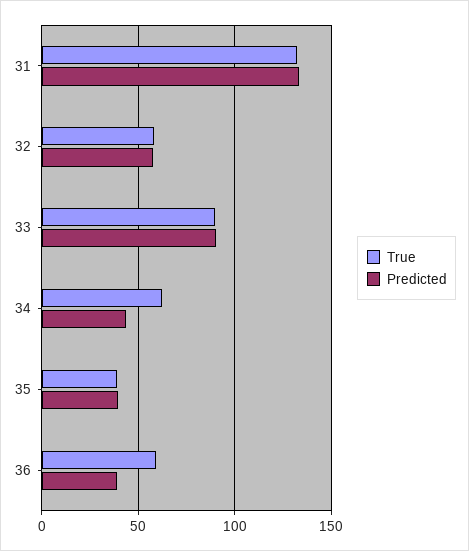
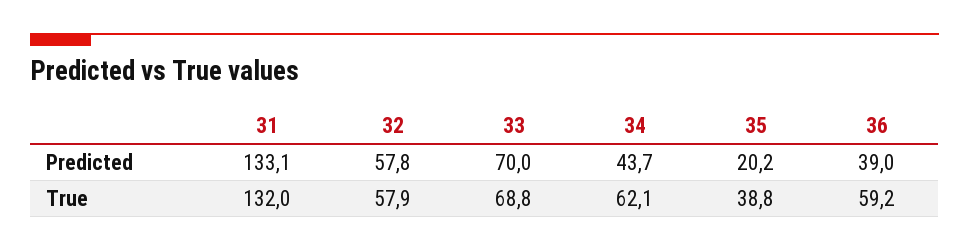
  {
    "True": {
      "31": 132,
      "32": 57.9,
-     "33": 90,
+     "33": 68.8,
      "34": 62.1,
      "35": 38.8,
      "36": 59.2
    },
    "Predicted": {
      "31": 133.1,
      "32": 57.8,
-     "33": 90,
+     "33": 70,
      "34": 43.7,
-     "35": 40,
+     "35": 20.2,
      "36": 39
    }
  }

